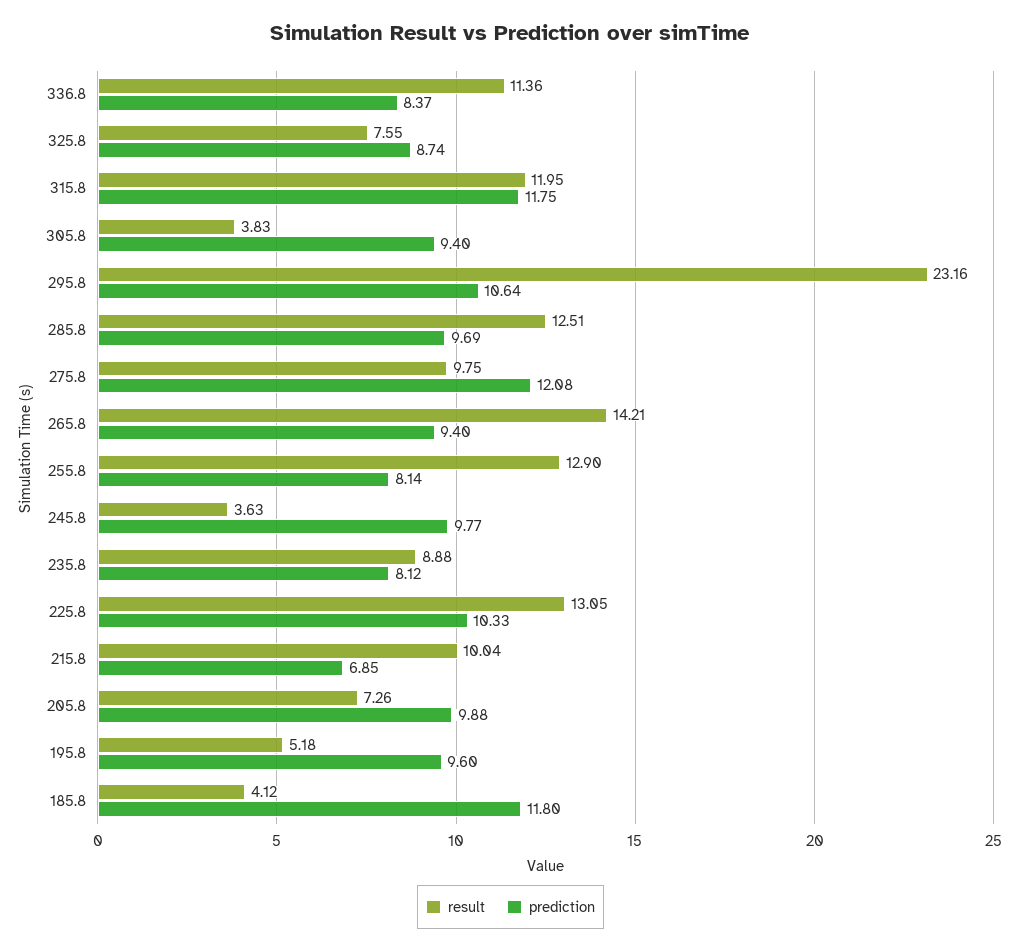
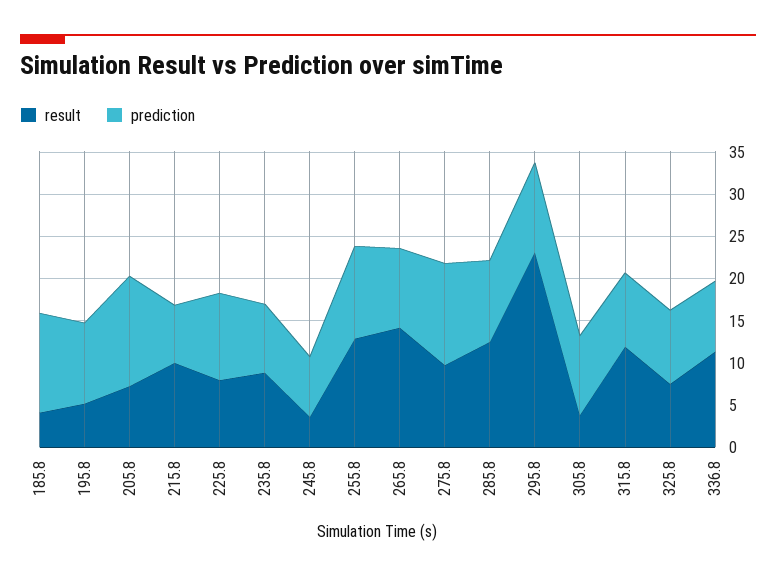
  {
    "result": {
      "336.8": 11.36,
      "325.8": 7.55,
      "315.8": 11.95,
      "305.8": 3.83,
      "295.8": 23.16,
      "285.8": 12.51,
      "275.8": 9.75,
      "265.8": 14.21,
      "255.8": 12.9,
      "245.8": 3.63,
      "235.8": 8.88,
-     "225.8": 13.05,
+     "225.8": 8,
      "215.8": 10.04,
      "205.8": 7.26,
      "195.8": 5.18,
      "185.8": 4.12
    },
    "prediction": {
      "336.8": 8.37,
      "325.8": 8.74,
-     "315.8": 11.75,
+     "315.8": 9,
      "305.8": 9.4,
      "295.8": 10.64,
      "285.8": 9.69,
      "275.8": 12.08,
      "265.8": 9.4,
-     "255.8": 8.14,
+     "255.8": 11,
-     "245.8": 9.77,
+     "245.8": 7,
      "235.8": 8.12,
      "225.8": 10.33,
      "215.8": 6.85,
-     "205.8": 9.88,
+     "205.8": 13,
      "195.8": 9.6,
      "185.8": 11.8
    }
  }

